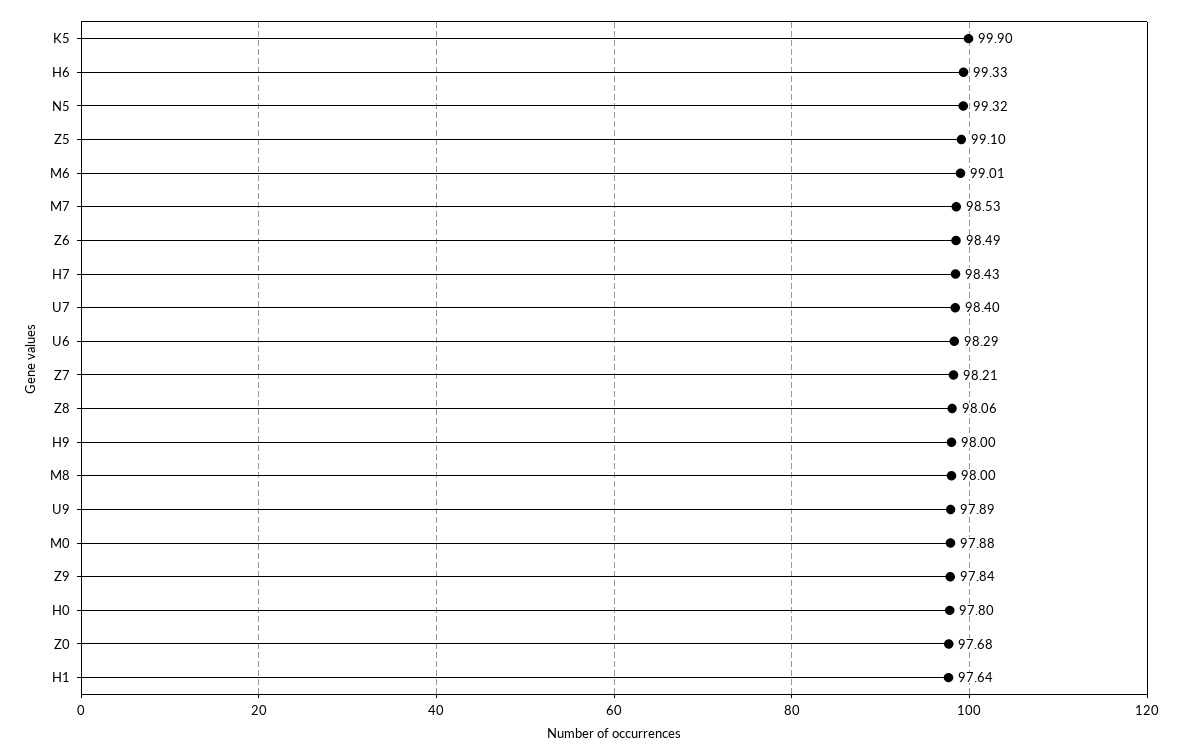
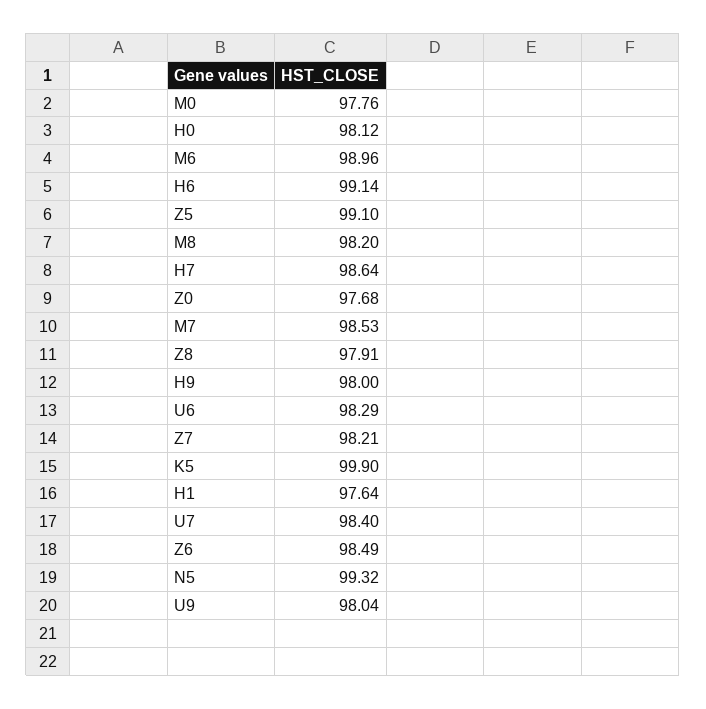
  {
    "K5": 99.9,
-   "H6": 99.33,
+   "H6": 99.14,
    "N5": 99.32,
    "Z5": 99.1,
-   "M6": 99.01,
+   "M6": 98.96,
    "M7": 98.53,
    "Z6": 98.49,
-   "H7": 98.43,
+   "H7": 98.64,
    "U7": 98.4,
    "U6": 98.29,
    "Z7": 98.21,
-   "Z8": 98.06,
+   "Z8": 97.91,
    "H9": 98,
-   "M8": 98,
+   "M8": 98.2,
-   "U9": 97.89,
+   "U9": 98.04,
-   "M0": 97.88,
+   "M0": 97.76,
-   "Z9": 97.84,
-   "H0": 97.8,
+   "H0": 98.12,
    "Z0": 97.68,
    "H1": 97.64
  }

